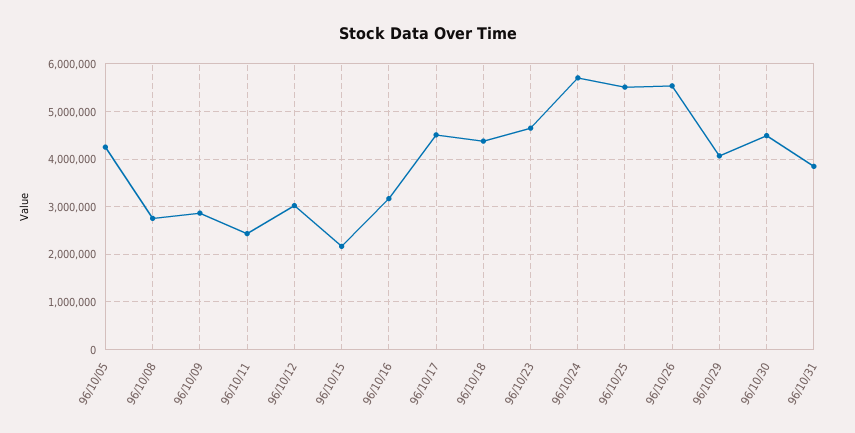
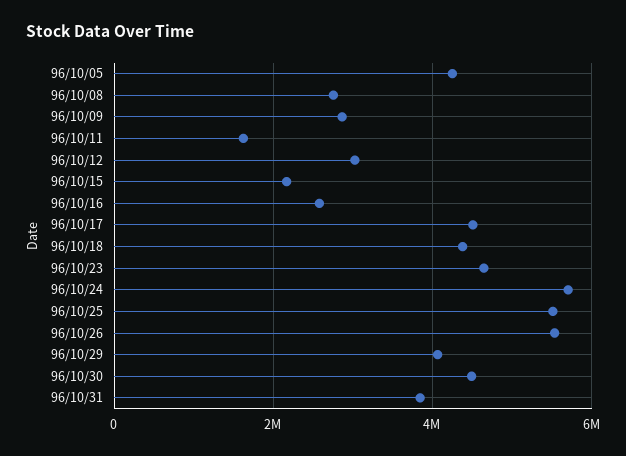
  {
    "96/10/05": 4200000,
    "96/10/08": 2800000,
    "96/10/09": 2800000,
-   "96/10/11": 2400000,
+   "96/10/11": 1600000,
    "96/10/12": 3000000,
    "96/10/15": 2200000,
-   "96/10/16": 3200000,
+   "96/10/16": 2600000,
    "96/10/17": 4600000,
    "96/10/18": 4400000,
    "96/10/23": 4600000,
    "96/10/24": 5800000,
    "96/10/25": 5600000,
    "96/10/26": 5600000,
    "96/10/29": 4000000,
    "96/10/30": 4400000,
    "96/10/31": 3800000
  }

